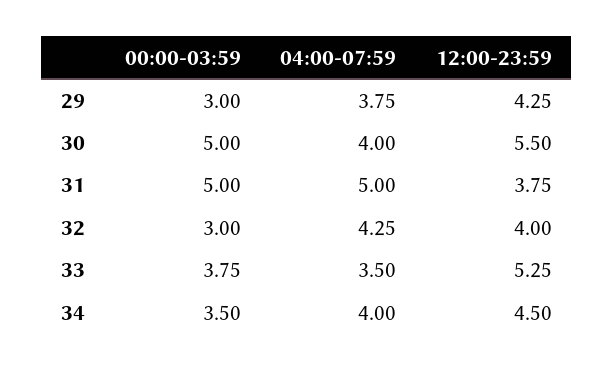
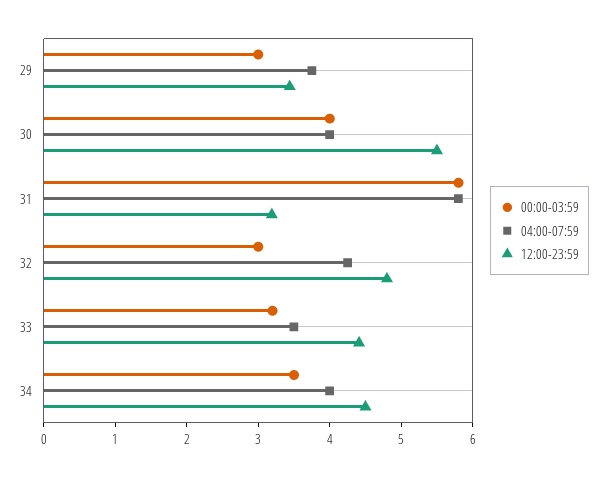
  {
    "00:00-03:59": {
      "29": 3,
-     "30": 5,
+     "30": 4,
-     "31": 5,
+     "31": 5.8,
      "32": 3,
-     "33": 3.75,
+     "33": 3.2,
      "34": 3.5
    },
    "04:00-07:59": {
      "29": 3.75,
      "30": 4,
-     "31": 5,
+     "31": 5.8,
      "32": 4.25,
      "33": 3.5,
      "34": 4
    },
    "12:00-23:59": {
-     "29": 4.25,
+     "29": 3.4,
      "30": 5.5,
-     "31": 3.75,
+     "31": 3.2,
-     "32": 4,
+     "32": 4.8,
-     "33": 5.25,
+     "33": 4.4,
      "34": 4.5
    }
  }

